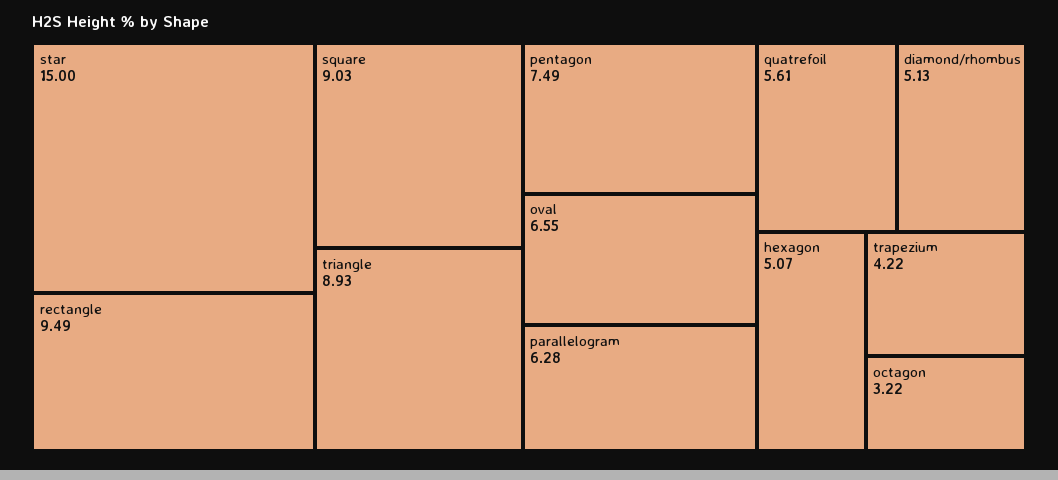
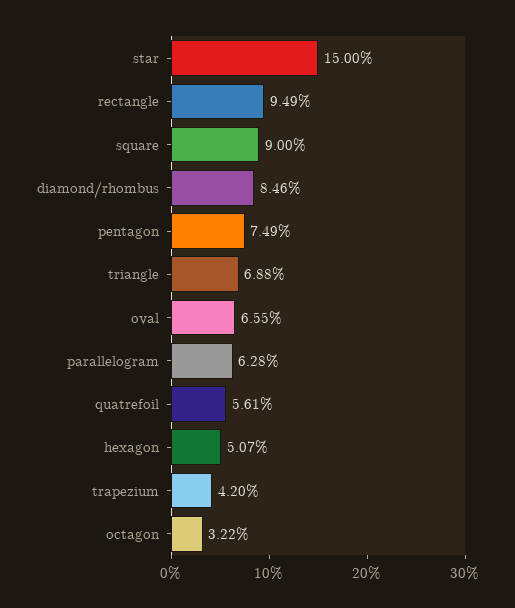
  {
    "star": 15,
    "rectangle": 9.49,
-   "square": 9.03,
+   "square": 9,
-   "triangle": 8.93,
+   "triangle": 6.88,
    "pentagon": 7.49,
    "oval": 6.55,
    "parallelogram": 6.28,
    "quatrefoil": 5.61,
-   "diamond/rhombus": 5.13,
+   "diamond/rhombus": 8.46,
    "hexagon": 5.07,
-   "trapezium": 4.22,
+   "trapezium": 4.2,
    "octagon": 3.22
  }

